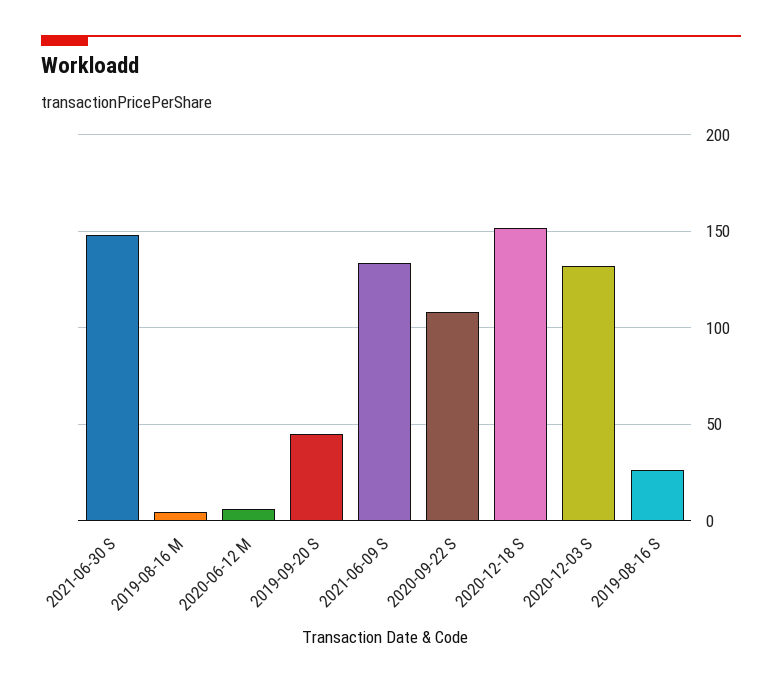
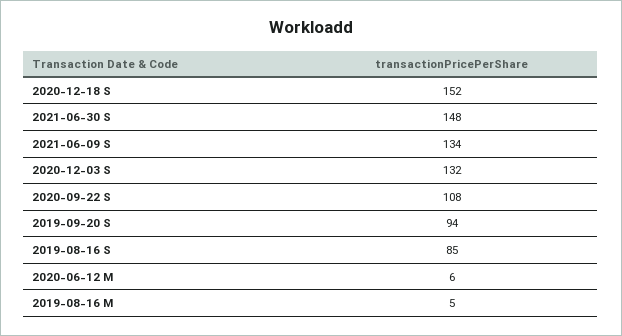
  {
    "2021-06-30 S": 148,
    "2019-08-16 M": 5,
    "2020-06-12 M": 6,
-   "2019-09-20 S": 45,
+   "2019-09-20 S": 94,
    "2021-06-09 S": 134,
    "2020-09-22 S": 108,
    "2020-12-18 S": 152,
    "2020-12-03 S": 132,
-   "2019-08-16 S": 25
+   "2019-08-16 S": 85
  }

